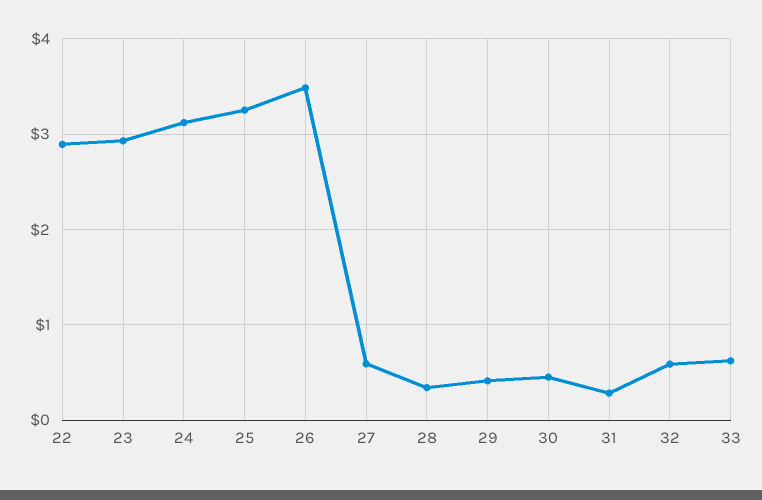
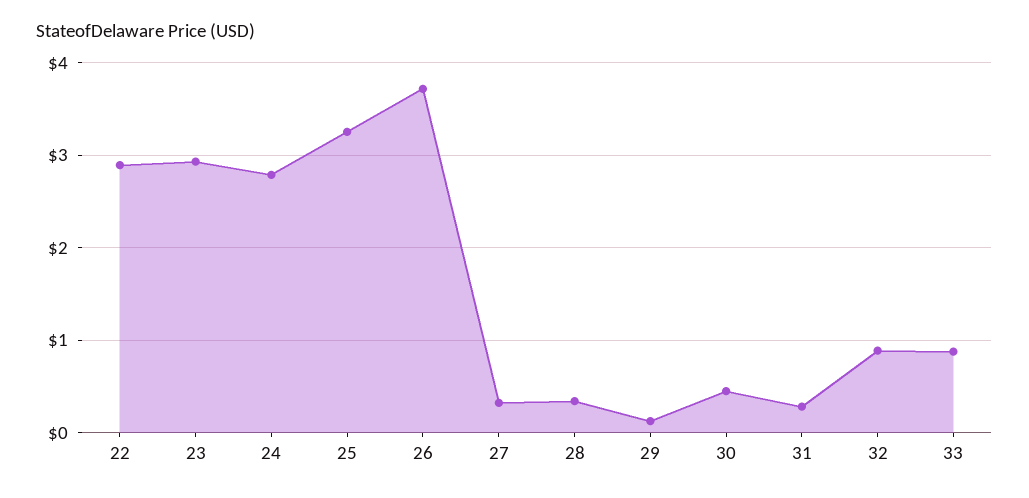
  {
    "22": 2.9,
    "23": 2.9,
-   "24": 3.1,
+   "24": 2.8,
    "25": 3.3,
-   "26": 3.5,
+   "26": 3.7,
-   "27": 0.6,
+   "27": 0.3,
    "28": 0.3,
-   "29": 0.4,
+   "29": 0.1,
    "30": 0.5,
    "31": 0.3,
-   "32": 0.6,
+   "32": 0.9,
-   "33": 0.6
+   "33": 0.9
  }

